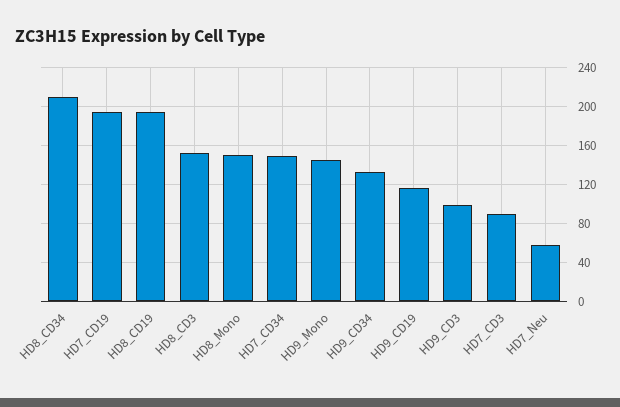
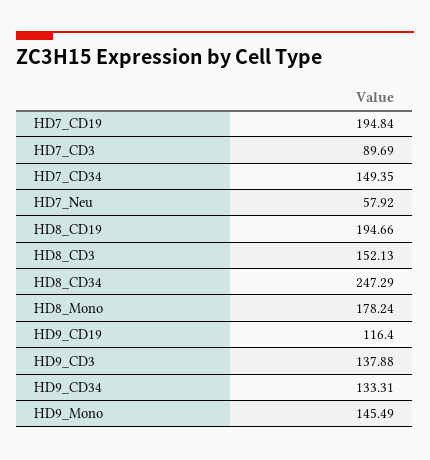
  {
-   "HD8_CD34": 210,
+   "HD8_CD34": 247.29,
    "HD7_CD19": 194.84,
    "HD8_CD19": 194.66,
    "HD8_CD3": 152.13,
-   "HD8_Mono": 150,
+   "HD8_Mono": 178.24,
    "HD7_CD34": 149.35,
    "HD9_Mono": 145.49,
    "HD9_CD34": 133.31,
    "HD9_CD19": 116.4,
-   "HD9_CD3": 100,
+   "HD9_CD3": 137.88,
    "HD7_CD3": 89.69,
    "HD7_Neu": 57.92
  }

